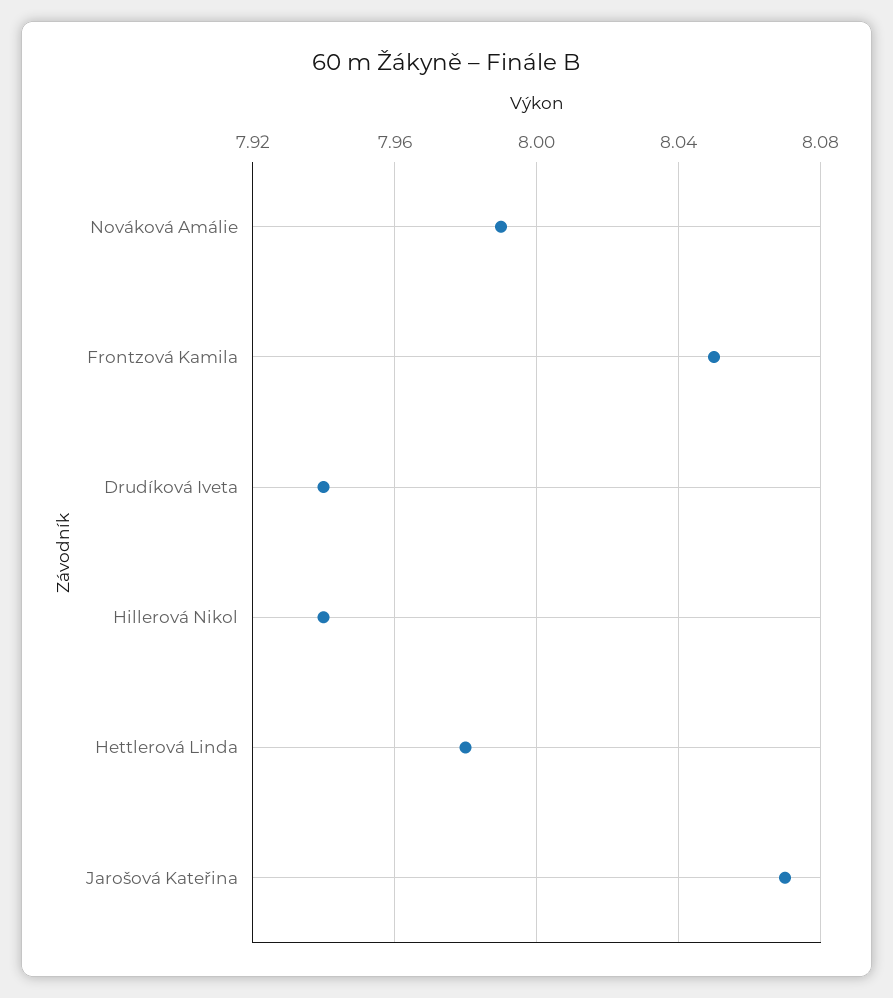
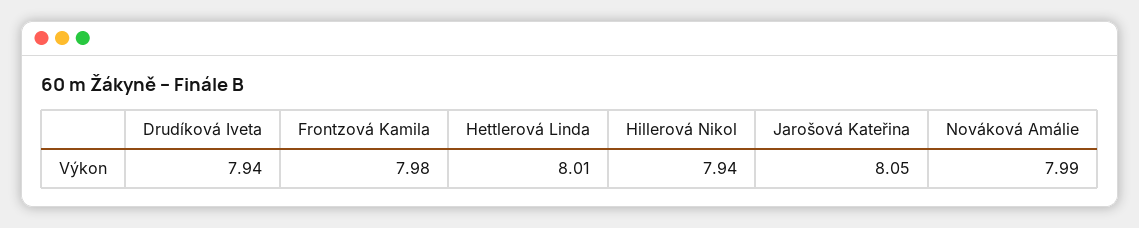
  {
    "Nováková Amálie": 7.99,
-   "Frontzová Kamila": 8.05,
+   "Frontzová Kamila": 7.98,
    "Drudíková Iveta": 7.94,
    "Hillerová Nikol": 7.94,
-   "Hettlerová Linda": 7.98,
+   "Hettlerová Linda": 8.01,
-   "Jarošová Kateřina": 8.07
+   "Jarošová Kateřina": 8.05
  }

